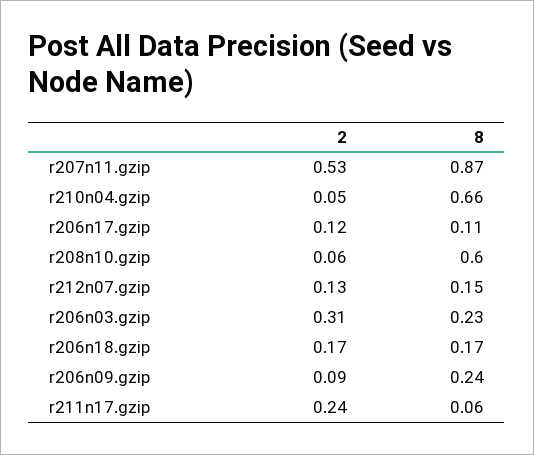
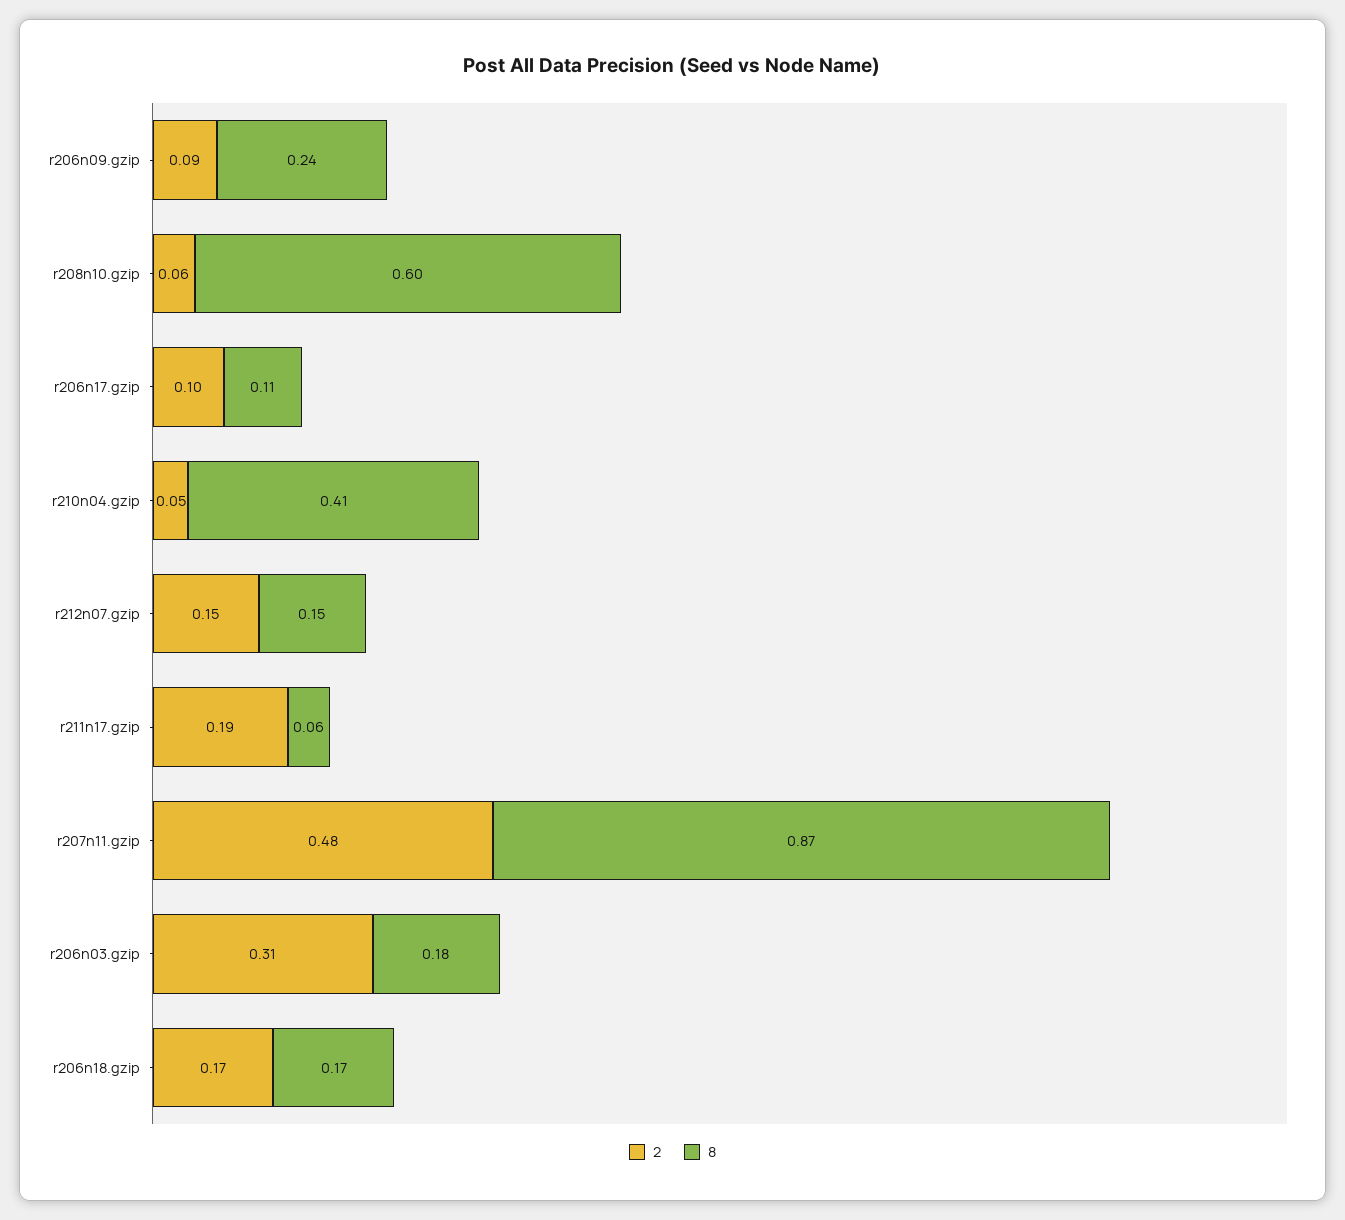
  {
    "2": {
-     "r207n11.gzip": 0.53,
+     "r207n11.gzip": 0.48,
      "r210n04.gzip": 0.05,
-     "r206n17.gzip": 0.12,
+     "r206n17.gzip": 0.1,
      "r208n10.gzip": 0.06,
-     "r212n07.gzip": 0.13,
+     "r212n07.gzip": 0.15,
      "r206n03.gzip": 0.31,
      "r206n18.gzip": 0.17,
      "r206n09.gzip": 0.09,
-     "r211n17.gzip": 0.24
+     "r211n17.gzip": 0.19
    },
    "8": {
      "r207n11.gzip": 0.87,
-     "r210n04.gzip": 0.66,
+     "r210n04.gzip": 0.41,
      "r206n17.gzip": 0.11,
      "r208n10.gzip": 0.6,
      "r212n07.gzip": 0.15,
-     "r206n03.gzip": 0.23,
+     "r206n03.gzip": 0.18,
      "r206n18.gzip": 0.17,
      "r206n09.gzip": 0.24,
      "r211n17.gzip": 0.06
    }
  }

